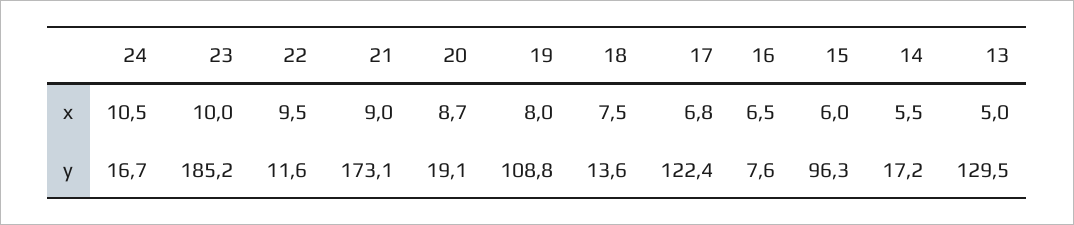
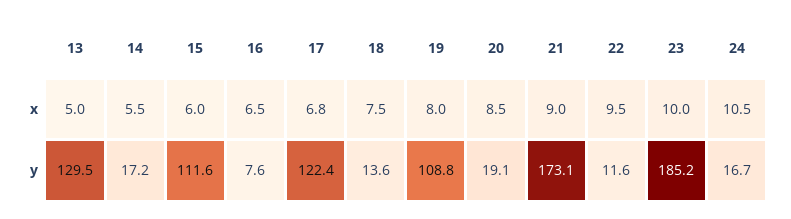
  {
    "24": {
      "x": 10.5,
      "y": 16.7
    },
    "23": {
      "x": 10,
      "y": 185.2
    },
    "22": {
      "x": 9.5,
      "y": 11.6
    },
    "21": {
      "x": 9,
      "y": 173.1
    },
    "20": {
-     "x": 8.7,
+     "x": 8.5,
      "y": 19.1
    },
    "19": {
      "x": 8,
      "y": 108.8
    },
    "18": {
      "x": 7.5,
      "y": 13.6
    },
    "17": {
      "x": 6.8,
      "y": 122.4
    },
    "16": {
      "x": 6.5,
      "y": 7.6
    },
    "15": {
      "x": 6,
-     "y": 96.3
+     "y": 111.6
    },
    "14": {
      "x": 5.5,
      "y": 17.2
    },
    "13": {
      "x": 5,
      "y": 129.5
    }
  }

